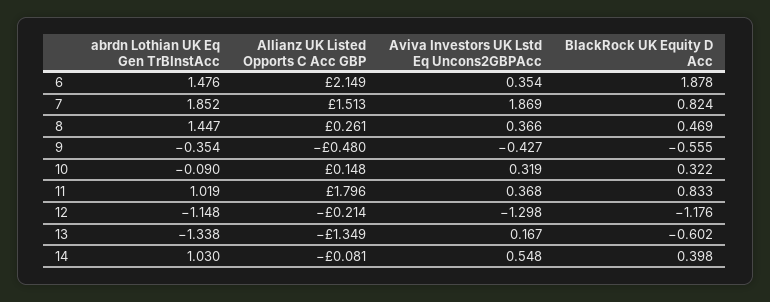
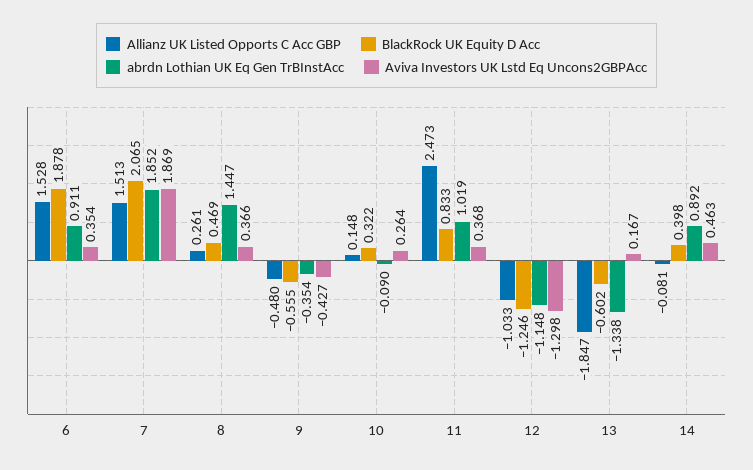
  {
    "abrdn Lothian UK Eq Gen TrBInstAcc": {
-     "6": 1.476,
+     "6": 0.911,
      "7": 1.852,
      "8": 1.447,
      "9": -0.354,
      "10": -0.09,
      "11": 1.019,
      "12": -1.148,
      "13": -1.338,
-     "14": 1.03
+     "14": 0.892
    },
    "Allianz UK Listed Opports C Acc GBP": {
-     "6": 2.149,
+     "6": 1.528,
      "7": 1.513,
      "8": 0.261,
      "9": -0.48,
      "10": 0.148,
-     "11": 1.796,
+     "11": 2.473,
-     "12": -0.214,
+     "12": -1.033,
-     "13": -1.349,
+     "13": -1.847,
      "14": -0.081
    },
    "Aviva Investors UK Lstd Eq Uncons2GBPAcc": {
      "6": 0.354,
      "7": 1.869,
      "8": 0.366,
      "9": -0.427,
-     "10": 0.319,
+     "10": 0.264,
      "11": 0.368,
      "12": -1.298,
      "13": 0.167,
-     "14": 0.548
+     "14": 0.463
    },
    "BlackRock UK Equity D Acc": {
      "6": 1.878,
-     "7": 0.824,
+     "7": 2.065,
      "8": 0.469,
      "9": -0.555,
      "10": 0.322,
      "11": 0.833,
-     "12": -1.176,
+     "12": -1.246,
      "13": -0.602,
      "14": 0.398
    }
  }

